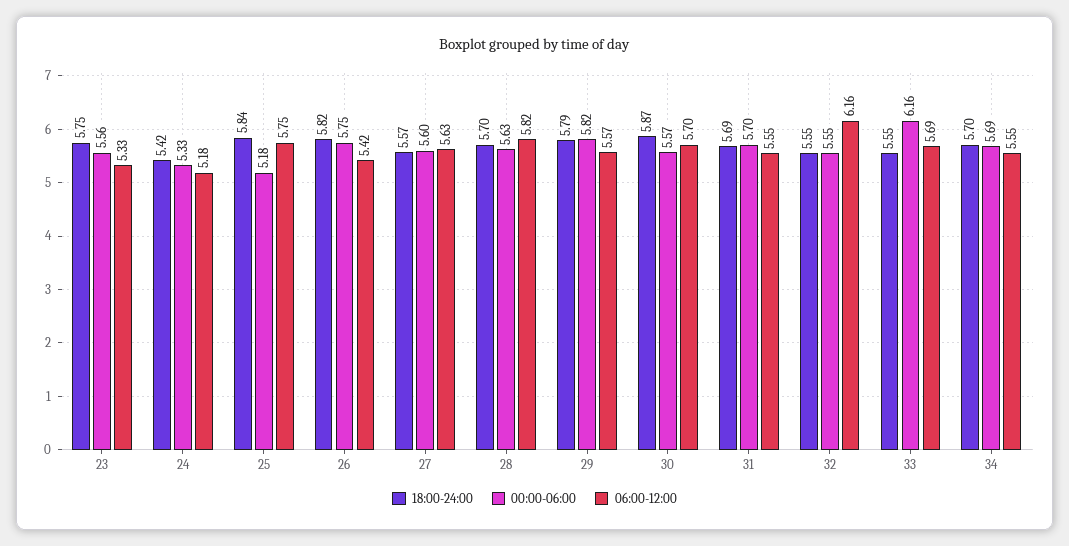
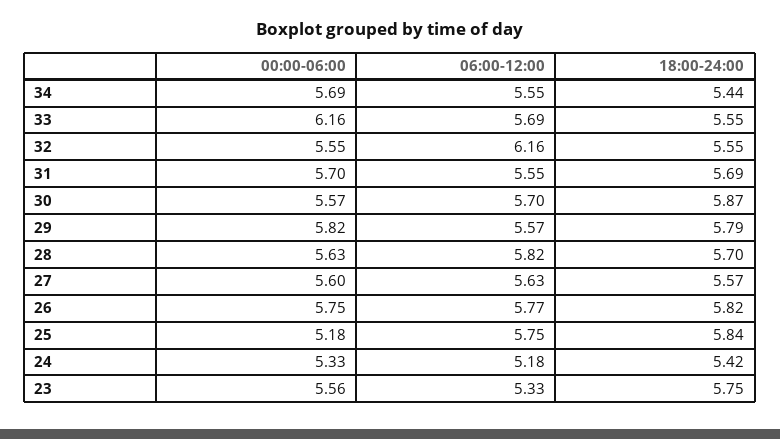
  {
    "18:00-24:00": {
      "23": 5.75,
      "24": 5.42,
      "25": 5.84,
      "26": 5.82,
      "27": 5.57,
      "28": 5.7,
      "29": 5.79,
      "30": 5.87,
      "31": 5.69,
      "32": 5.55,
      "33": 5.55,
-     "34": 5.7
+     "34": 5.44
    },
    "00:00-06:00": {
      "23": 5.56,
      "24": 5.33,
      "25": 5.18,
      "26": 5.75,
      "27": 5.6,
      "28": 5.63,
      "29": 5.82,
      "30": 5.57,
      "31": 5.7,
      "32": 5.55,
      "33": 6.16,
      "34": 5.69
    },
    "06:00-12:00": {
      "23": 5.33,
      "24": 5.18,
      "25": 5.75,
-     "26": 5.42,
+     "26": 5.77,
      "27": 5.63,
      "28": 5.82,
      "29": 5.57,
      "30": 5.7,
      "31": 5.55,
      "32": 6.16,
      "33": 5.69,
      "34": 5.55
    }
  }

